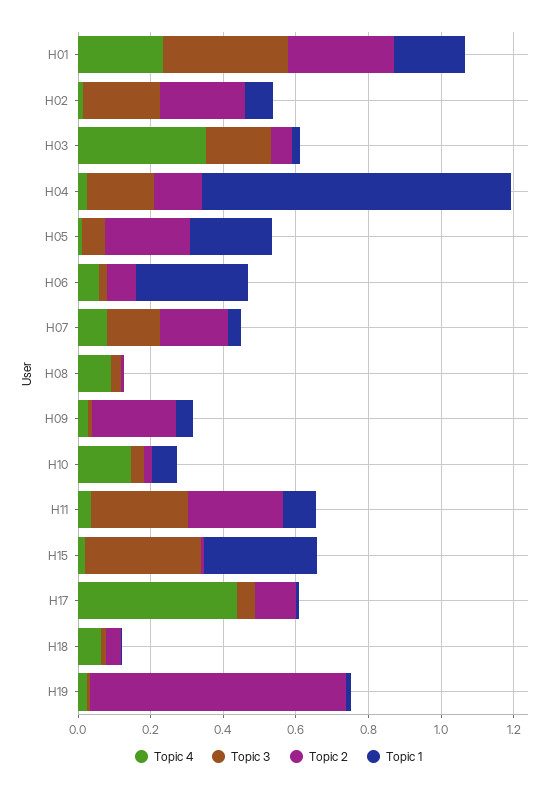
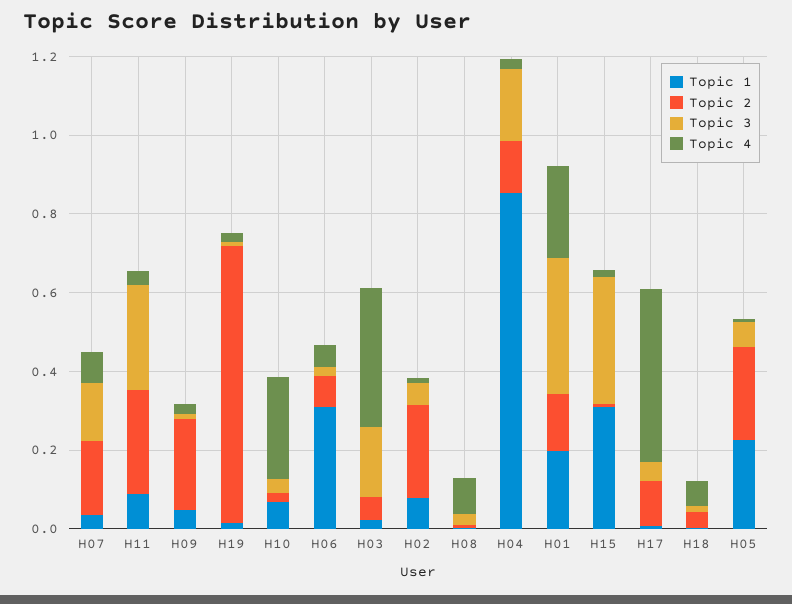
  {
    "Topic 4": {
      "H01": 0.25,
      "H02": 0,
      "H03": 0.35,
      "H04": 0.05,
      "H05": 0,
      "H06": 0.05,
      "H07": 0.1,
      "H08": 0.1,
      "H09": 0.05,
-     "H10": 0.15,
+     "H10": 0.25,
      "H11": 0.05,
      "H15": 0,
      "H17": 0.45,
      "H18": 0.05,
      "H19": 0
    },
    "Topic 3": {
      "H01": 0.35,
-     "H02": 0.2,
+     "H02": 0.05,
      "H03": 0.2,
      "H04": 0.2,
      "H05": 0.05,
      "H06": 0,
      "H07": 0.15,
      "H08": 0.05,
      "H09": 0,
      "H10": 0.05,
      "H11": 0.25,
      "H15": 0.3,
      "H17": 0.05,
      "H18": 0,
      "H19": 0
    },
    "Topic 2": {
-     "H01": 0.3,
+     "H01": 0.15,
      "H02": 0.25,
      "H03": 0.05,
      "H04": 0.15,
      "H05": 0.25,
      "H06": 0.1,
      "H07": 0.2,
      "H08": 0,
      "H09": 0.25,
      "H10": 0,
      "H11": 0.25,
      "H15": 0,
      "H17": 0.1,
      "H18": 0.05,
      "H19": 0.7
    },
    "Topic 1": {
      "H01": 0.2,
      "H02": 0.1,
      "H03": 0,
      "H04": 0.85,
      "H05": 0.2,
      "H06": 0.3,
      "H07": 0.05,
      "H08": 0,
      "H09": 0.05,
      "H10": 0.05,
      "H11": 0.1,
      "H15": 0.3,
      "H17": 0,
      "H18": 0,
      "H19": 0
    }
  }

